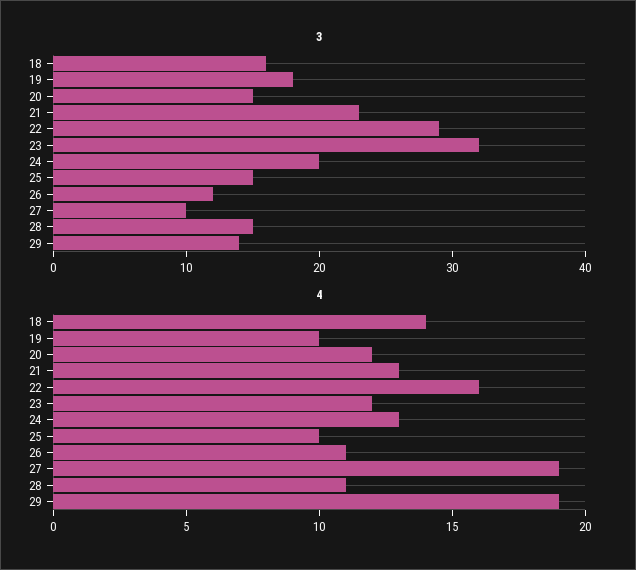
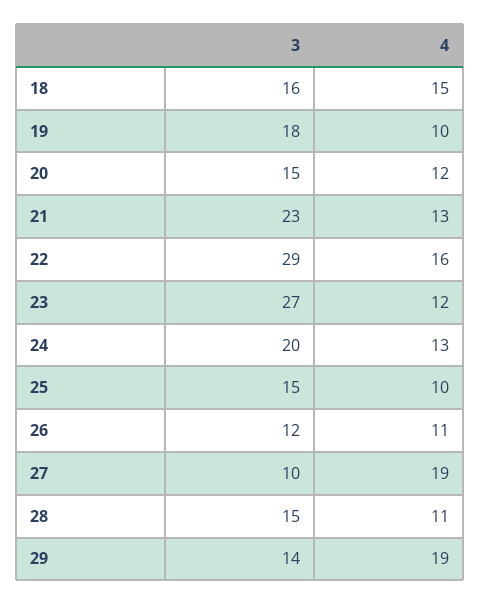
  {
    "3": {
      "18": 16,
      "19": 18,
      "20": 15,
      "21": 23,
      "22": 29,
-     "23": 32,
+     "23": 27,
      "24": 20,
      "25": 15,
      "26": 12,
      "27": 10,
      "28": 15,
      "29": 14
    },
    "4": {
-     "18": 14,
+     "18": 15,
      "19": 10,
      "20": 12,
      "21": 13,
      "22": 16,
      "23": 12,
      "24": 13,
      "25": 10,
      "26": 11,
      "27": 19,
      "28": 11,
      "29": 19
    }
  }

